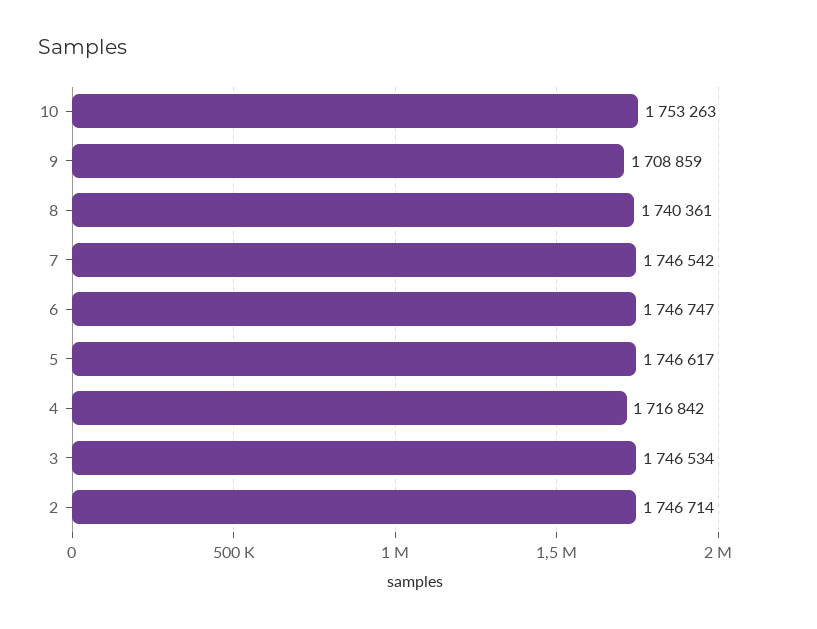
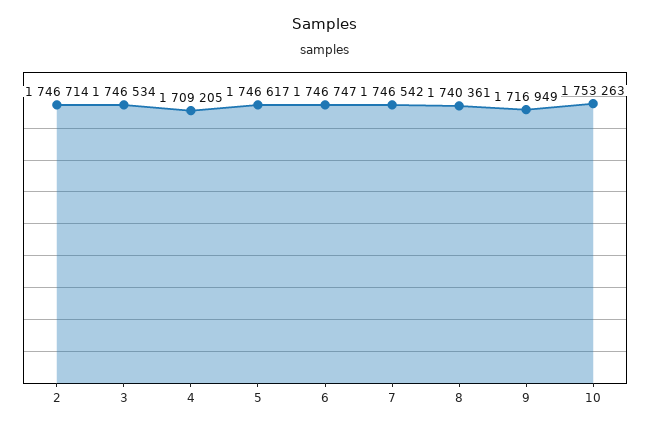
  {
    "10": 1753263,
-   "9": 1708859,
+   "9": 1716949,
    "8": 1740361,
    "7": 1746542,
    "6": 1746747,
    "5": 1746617,
-   "4": 1716842,
+   "4": 1709205,
    "3": 1746534,
    "2": 1746714
  }

